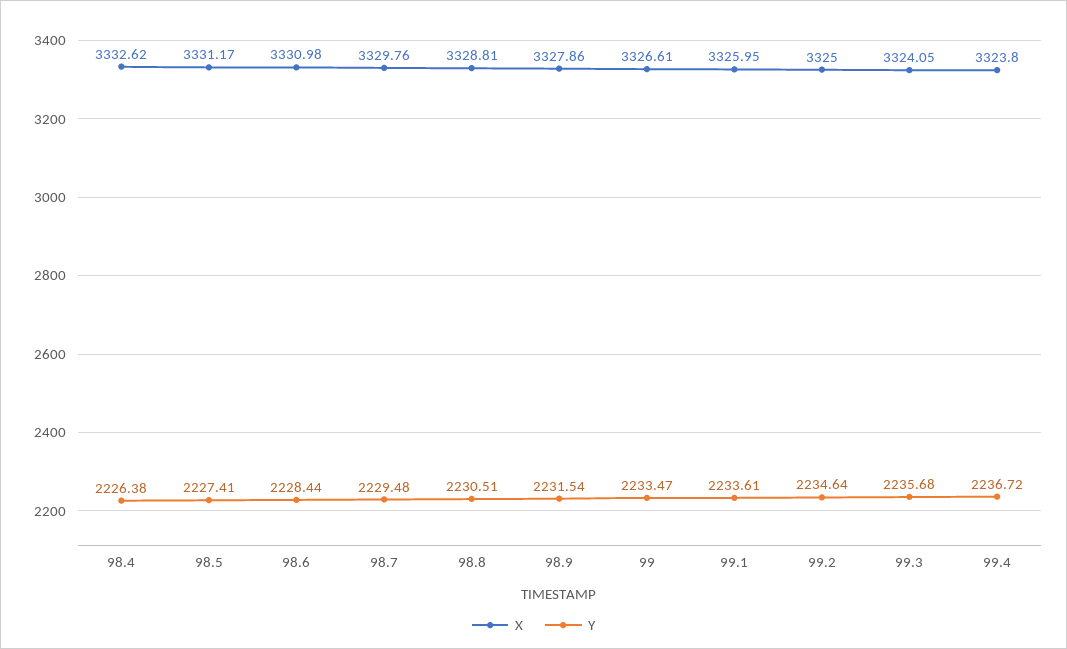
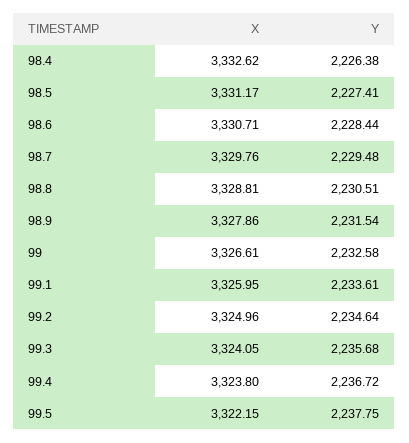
  {
    "X": {
      "98.4": 3332.62,
      "98.5": 3331.17,
-     "98.6": 3330.98,
+     "98.6": 3330.71,
      "98.7": 3329.76,
      "98.8": 3328.81,
      "98.9": 3327.86,
      "99": 3326.61,
      "99.1": 3325.95,
-     "99.2": 3325,
+     "99.2": 3324.96,
      "99.3": 3324.05,
-     "99.4": 3323.8
+     "99.4": 3323.8,
+     "99.5": 3322.15
    },
    "Y": {
      "98.4": 2226.38,
      "98.5": 2227.41,
      "98.6": 2228.44,
      "98.7": 2229.48,
      "98.8": 2230.51,
      "98.9": 2231.54,
-     "99": 2233.47,
+     "99": 2232.58,
      "99.1": 2233.61,
      "99.2": 2234.64,
      "99.3": 2235.68,
-     "99.4": 2236.72
+     "99.4": 2236.72,
+     "99.5": 2237.75
    }
  }

